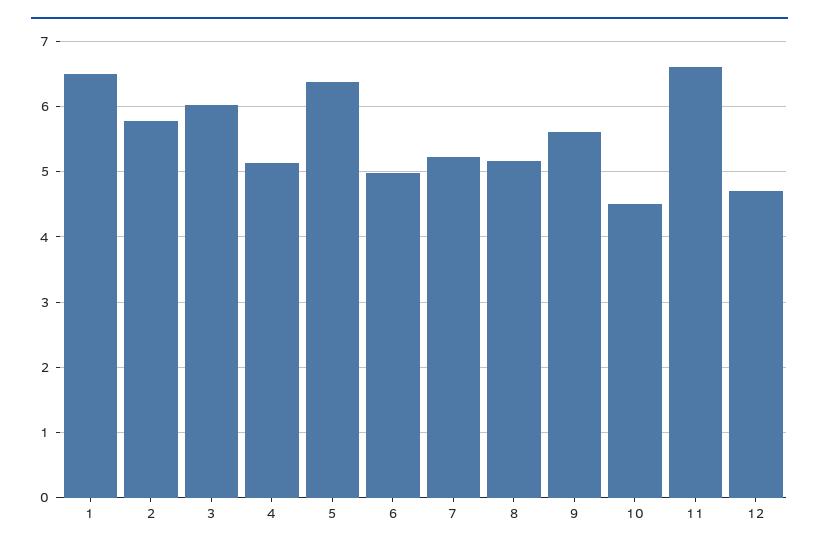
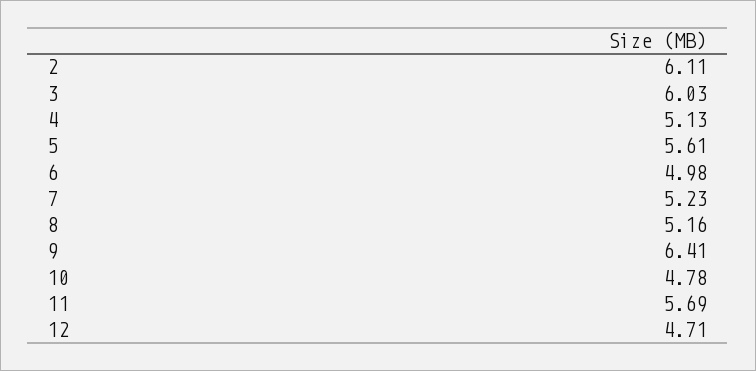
  {
-   "1": 6.5,
-   "2": 5.8,
+   "2": 6.11,
    "3": 6.03,
    "4": 5.13,
-   "5": 6.4,
+   "5": 5.61,
    "6": 4.98,
    "7": 5.23,
    "8": 5.16,
-   "9": 5.6,
+   "9": 6.41,
-   "10": 4.5,
+   "10": 4.78,
-   "11": 6.6,
+   "11": 5.69,
    "12": 4.71
  }

